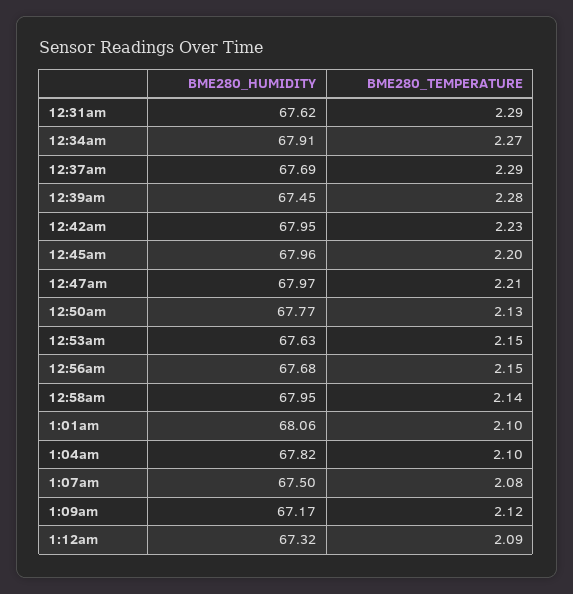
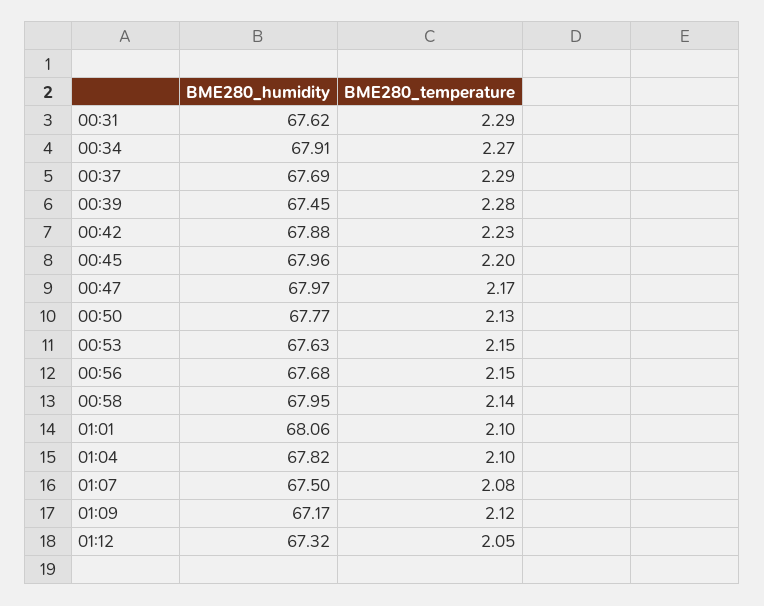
  {
    "BME280_HUMIDITY": {
      "12:31am": 67.62,
      "12:34am": 67.91,
      "12:37am": 67.69,
      "12:39am": 67.45,
-     "12:42am": 67.95,
+     "12:42am": 67.88,
      "12:45am": 67.96,
      "12:47am": 67.97,
      "12:50am": 67.77,
      "12:53am": 67.63,
      "12:56am": 67.68,
      "12:58am": 67.95,
      "1:01am": 68.06,
      "1:04am": 67.82,
      "1:07am": 67.5,
      "1:09am": 67.17,
      "1:12am": 67.32
    },
    "BME280_TEMPERATURE": {
      "12:31am": 2.29,
      "12:34am": 2.27,
      "12:37am": 2.29,
      "12:39am": 2.28,
      "12:42am": 2.23,
      "12:45am": 2.2,
-     "12:47am": 2.21,
+     "12:47am": 2.17,
      "12:50am": 2.13,
      "12:53am": 2.15,
      "12:56am": 2.15,
      "12:58am": 2.14,
      "1:01am": 2.1,
      "1:04am": 2.1,
      "1:07am": 2.08,
      "1:09am": 2.12,
-     "1:12am": 2.09
+     "1:12am": 2.05
    }
  }

